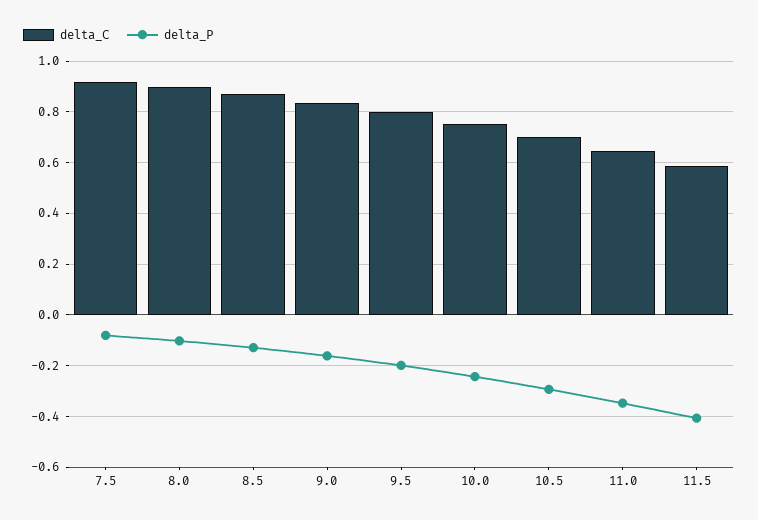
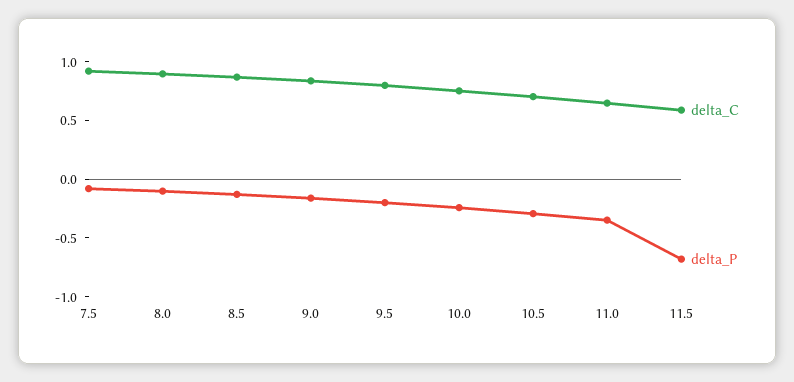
  {
    "delta_C": {
      "7.5": 0.925,
      "8.0": 0.9,
      "8.5": 0.875,
      "9.0": 0.825,
      "9.5": 0.8,
      "10.0": 0.75,
      "10.5": 0.7,
      "11.0": 0.65,
      "11.5": 0.575
    },
    "delta_P": {
      "7.5": -0.075,
      "8.0": -0.1,
      "8.5": -0.125,
      "9.0": -0.15,
      "9.5": -0.2,
      "10.0": -0.25,
      "10.5": -0.3,
      "11.0": -0.35,
-     "11.5": -0.4
+     "11.5": -0.7
    }
  }

